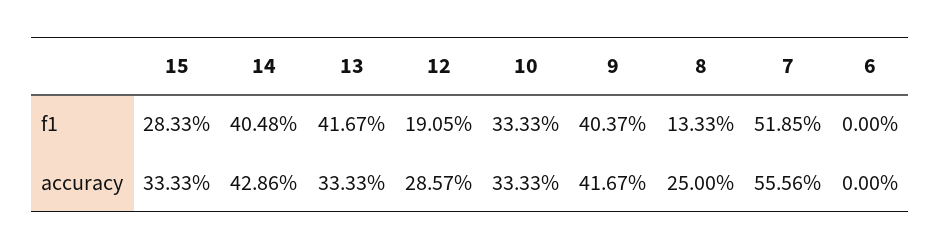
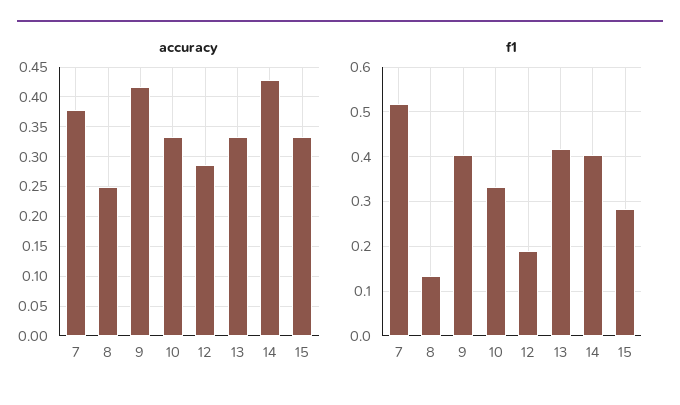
  {
    "f1": {
      "15": 0.2833,
      "14": 0.4048,
      "13": 0.4167,
      "12": 0.1905,
      "10": 0.3333,
      "9": 0.4037,
      "8": 0.1333,
-     "7": 0.5185,
+     "7": 0.5185
-     "6": 0
    },
    "accuracy": {
      "15": 0.3333,
      "14": 0.4286,
      "13": 0.3333,
      "12": 0.2857,
      "10": 0.3333,
      "9": 0.4167,
      "8": 0.25,
-     "7": 0.5556,
+     "7": 0.375
-     "6": 0
    }
  }

